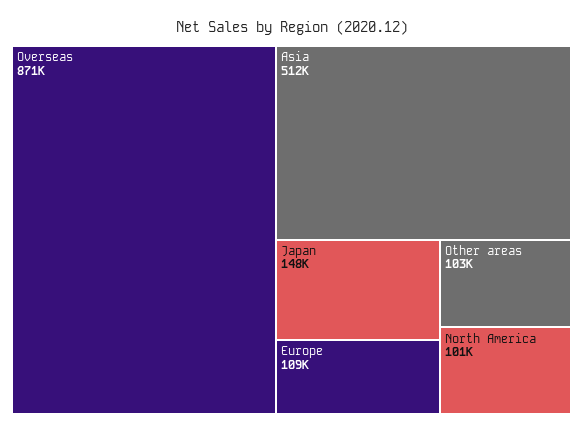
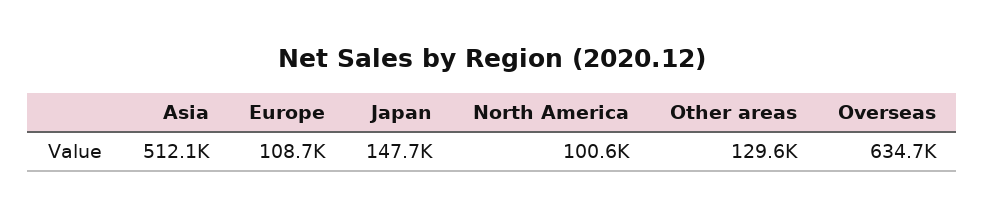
  {
-   "Overseas": 871000,
+   "Overseas": 634700,
    "Asia": 512100,
    "Japan": 147700,
    "Europe": 108700,
-   "Other areas": 103000,
+   "Other areas": 129600,
    "North America": 100600
  }

